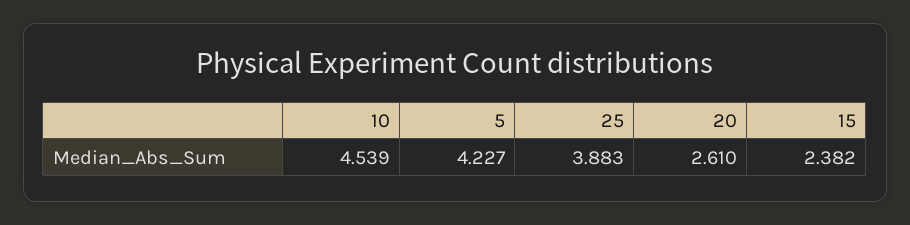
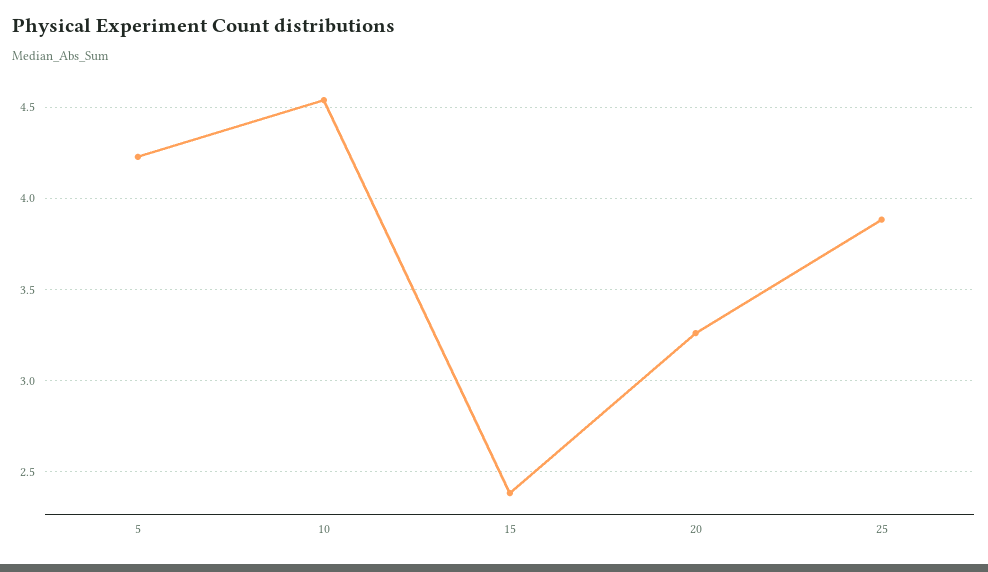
  {
    "10": 4.539,
    "5": 4.227,
    "25": 3.883,
-   "20": 2.61,
+   "20": 3.25,
    "15": 2.382
  }

